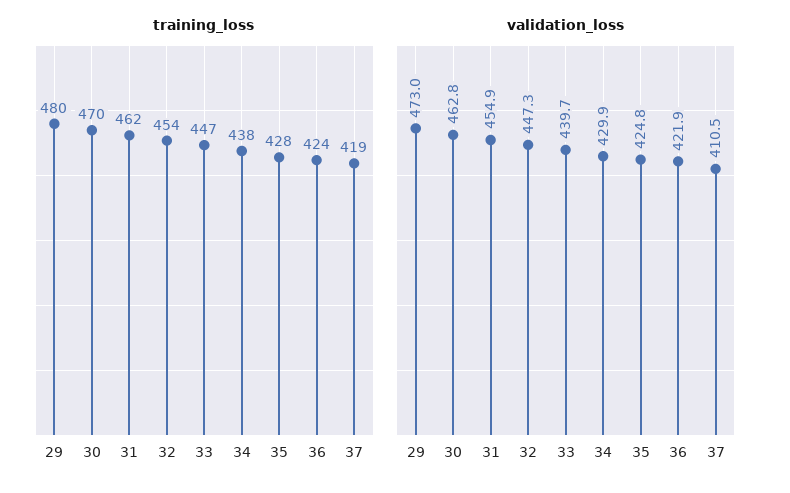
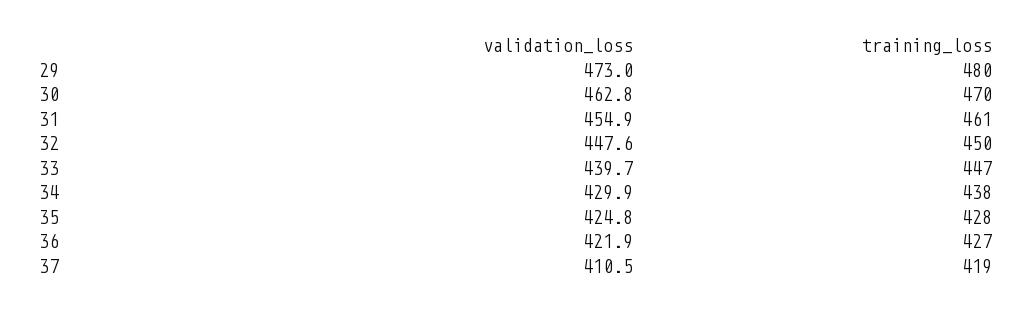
  {
    "training_loss": {
      "29": 480,
      "30": 470,
-     "31": 462,
+     "31": 461,
-     "32": 454,
+     "32": 450,
      "33": 447,
      "34": 438,
      "35": 428,
-     "36": 424,
+     "36": 427,
      "37": 419
    },
    "validation_loss": {
      "29": 473,
      "30": 462.8,
      "31": 454.9,
-     "32": 447.3,
+     "32": 447.6,
      "33": 439.7,
      "34": 429.9,
      "35": 424.8,
      "36": 421.9,
      "37": 410.5
    }
  }

